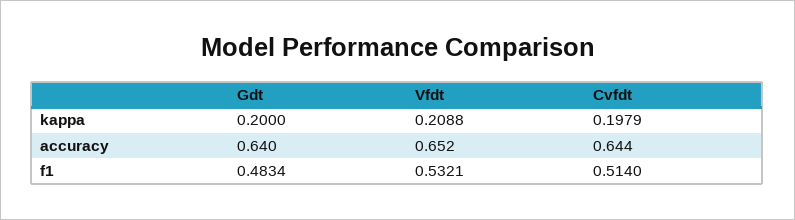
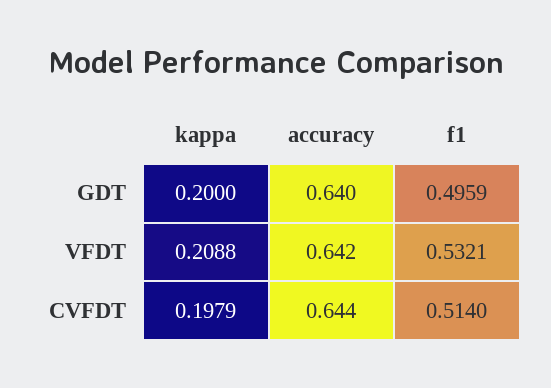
  {
    "Gdt": {
      "kappa": 0.2,
      "accuracy": 0.64,
-     "f1": 0.4834
+     "f1": 0.4959
    },
    "Vfdt": {
      "kappa": 0.2088,
-     "accuracy": 0.652,
+     "accuracy": 0.642,
      "f1": 0.5321
    },
    "Cvfdt": {
      "kappa": 0.1979,
      "accuracy": 0.644,
      "f1": 0.514
    }
  }

